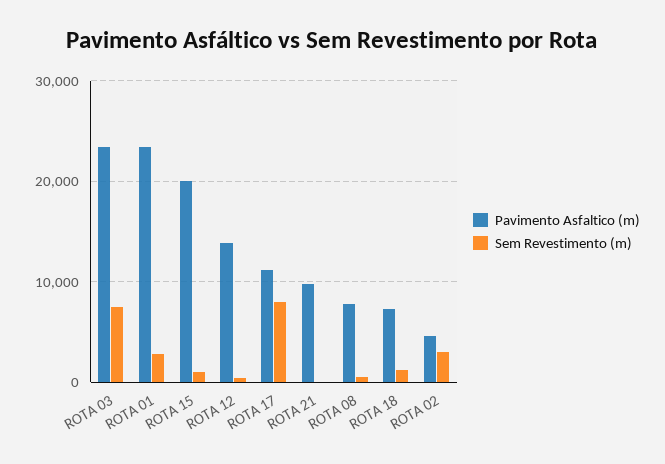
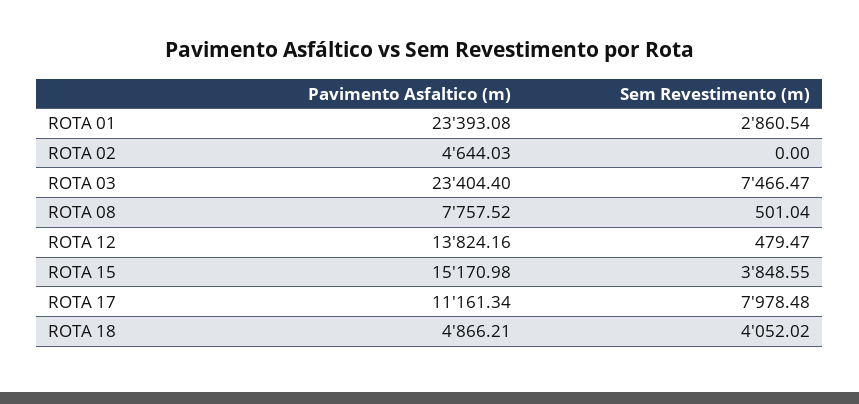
  {
    "Pavimento Asfaltico (m)": {
      "ROTA 03": 23404.4,
      "ROTA 01": 23393.08,
-     "ROTA 15": 20000,
+     "ROTA 15": 15170.98,
      "ROTA 12": 13824.16,
      "ROTA 17": 11161.34,
-     "ROTA 21": 10000,
      "ROTA 08": 7757.52,
-     "ROTA 18": 7000,
+     "ROTA 18": 4866.21,
      "ROTA 02": 4644.03
    },
    "Sem Revestimento (m)": {
      "ROTA 03": 7466.47,
      "ROTA 01": 2860.54,
-     "ROTA 15": 1000,
+     "ROTA 15": 3848.55,
      "ROTA 12": 479.47,
      "ROTA 17": 7978.48,
-     "ROTA 21": 0,
      "ROTA 08": 501.04,
-     "ROTA 18": 1000,
+     "ROTA 18": 4052.02,
-     "ROTA 02": 3000
+     "ROTA 02": 0
    }
  }

